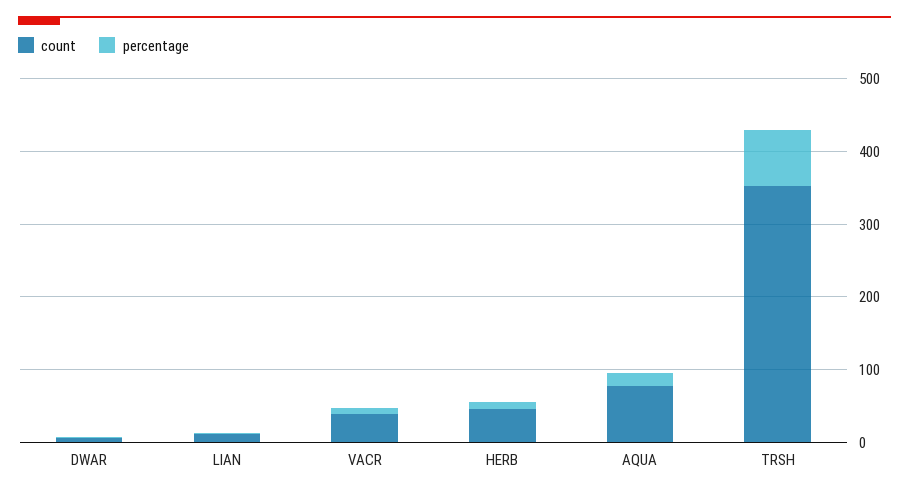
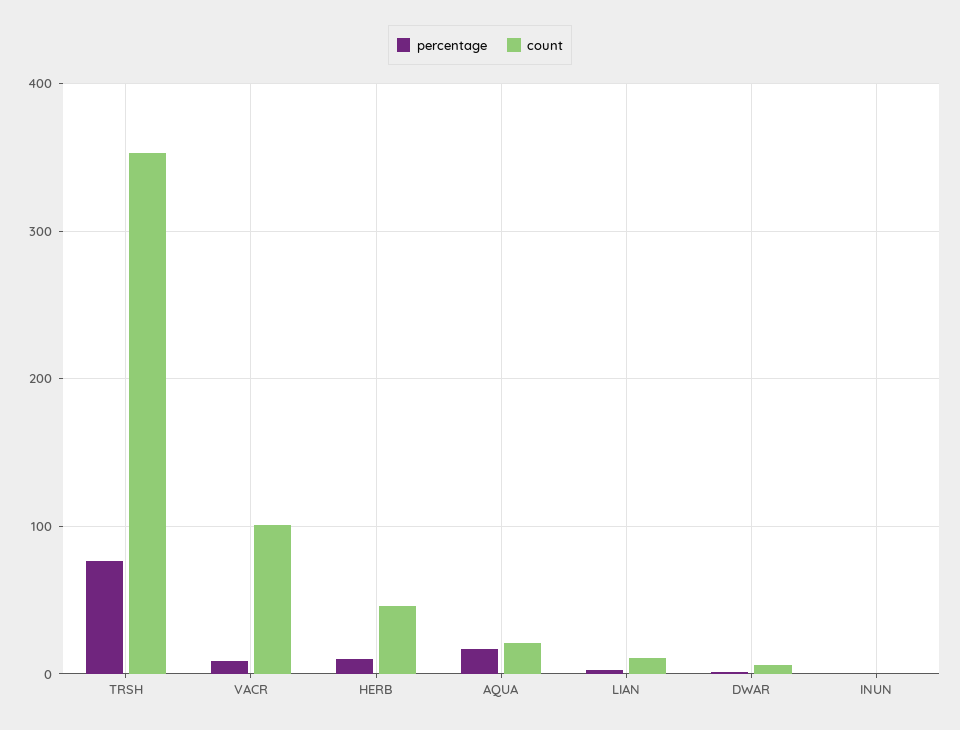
  {
    "count": {
      "DWAR": 10,
      "LIAN": 10,
-     "VACR": 40,
+     "VACR": 100,
      "HERB": 50,
-     "AQUA": 80,
+     "AQUA": 20,
-     "TRSH": 350
+     "TRSH": 350,
+     "INUN": 0
    },
    "percentage": {
      "DWAR": 0,
      "LIAN": 0,
      "VACR": 10,
      "HERB": 10,
      "AQUA": 20,
-     "TRSH": 80
+     "TRSH": 80,
+     "INUN": 0
    }
  }

